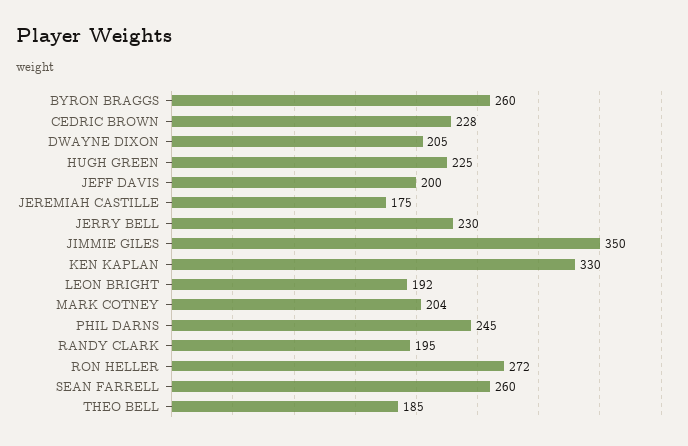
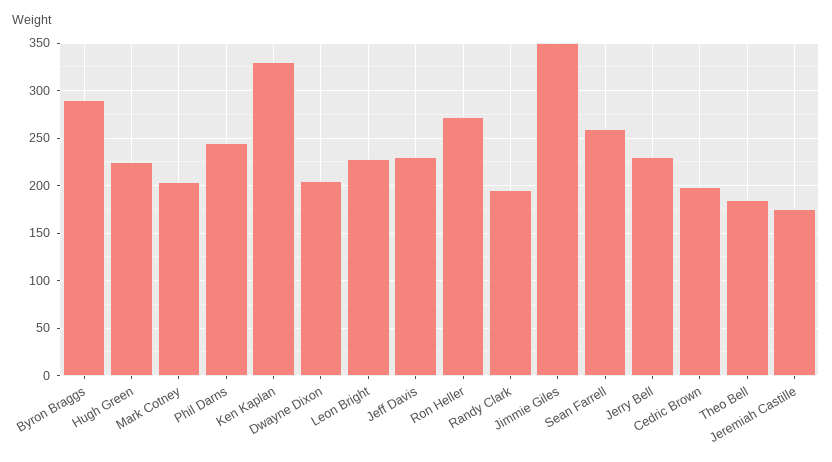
  {
-   "BYRON BRAGGS": 260,
+   "BYRON BRAGGS": 290,
-   "CEDRIC BROWN": 228,
+   "CEDRIC BROWN": 200,
    "DWAYNE DIXON": 205,
    "HUGH GREEN": 225,
-   "JEFF DAVIS": 200,
+   "JEFF DAVIS": 230,
    "JEREMIAH CASTILLE": 175,
    "JERRY BELL": 230,
    "JIMMIE GILES": 350,
    "KEN KAPLAN": 330,
-   "LEON BRIGHT": 192,
+   "LEON BRIGHT": 230,
    "MARK COTNEY": 204,
    "PHIL DARNS": 245,
    "RANDY CLARK": 195,
    "RON HELLER": 272,
    "SEAN FARRELL": 260,
    "THEO BELL": 185
  }

